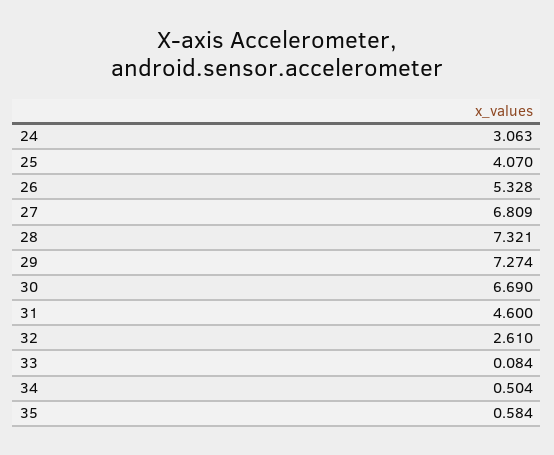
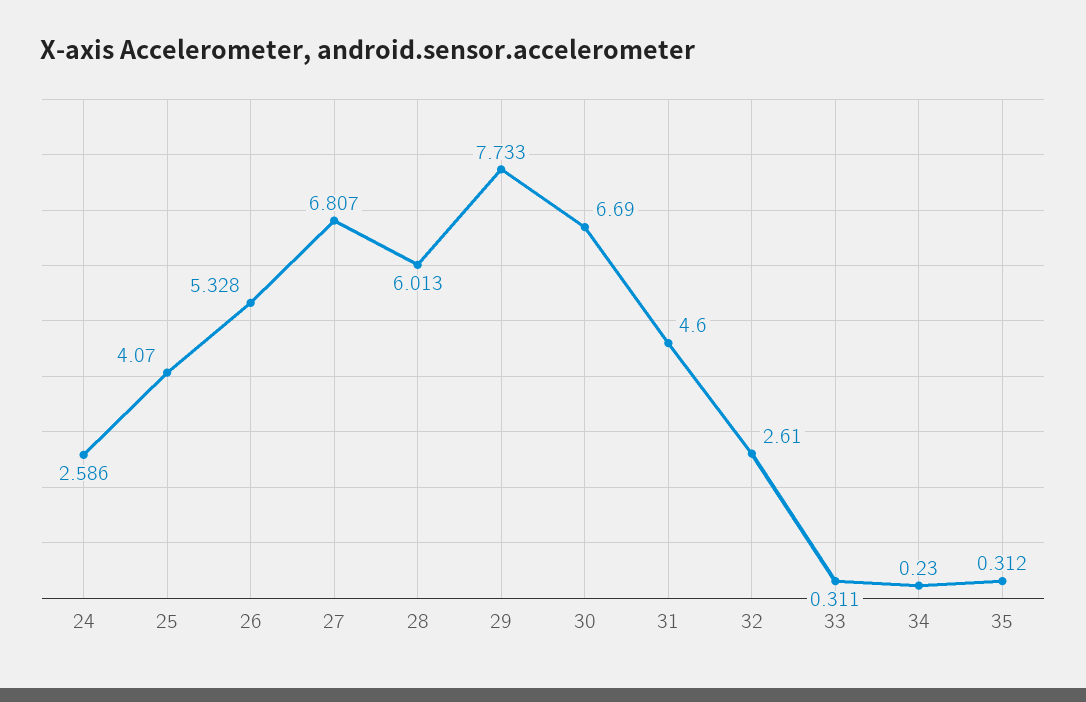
  {
-   "24": 3.063,
+   "24": 2.586,
    "25": 4.07,
    "26": 5.328,
-   "27": 6.809,
+   "27": 6.807,
-   "28": 7.321,
+   "28": 6.013,
-   "29": 7.274,
+   "29": 7.733,
    "30": 6.69,
    "31": 4.6,
    "32": 2.61,
-   "33": 0.084,
+   "33": 0.311,
-   "34": 0.504,
+   "34": 0.23,
-   "35": 0.584
+   "35": 0.312
  }

